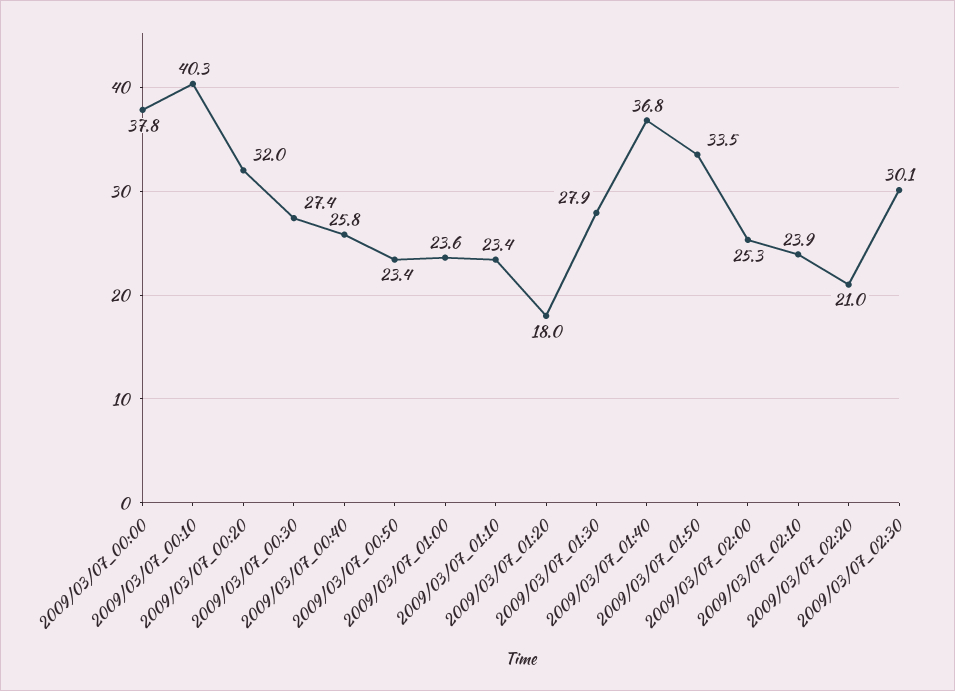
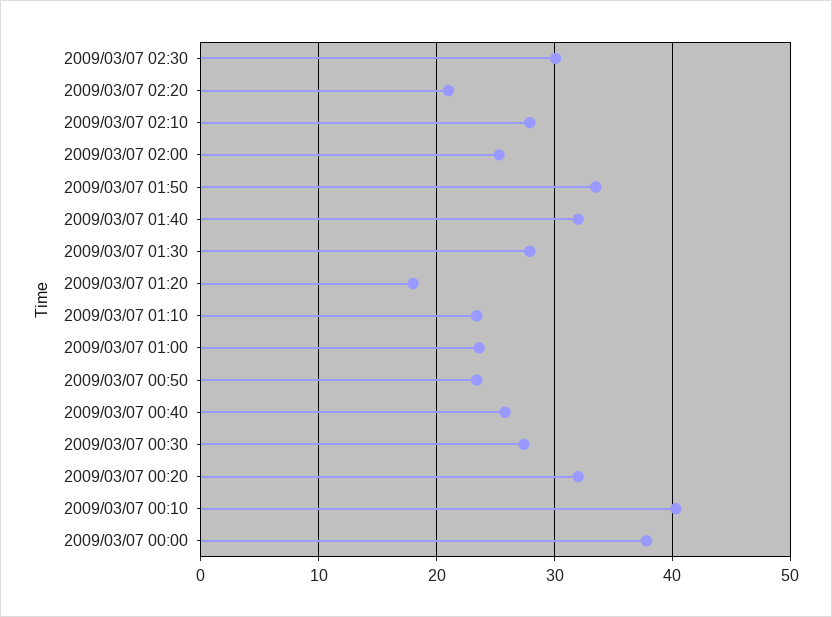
  {
    "2009/03/07_00:00": 37.8,
    "2009/03/07_00:10": 40.3,
    "2009/03/07_00:20": 32,
    "2009/03/07_00:30": 27.4,
    "2009/03/07_00:40": 25.8,
    "2009/03/07_00:50": 23.4,
    "2009/03/07_01:00": 23.6,
    "2009/03/07_01:10": 23.4,
    "2009/03/07_01:20": 18,
    "2009/03/07_01:30": 27.9,
-   "2009/03/07_01:40": 36.8,
+   "2009/03/07_01:40": 32,
    "2009/03/07_01:50": 33.5,
    "2009/03/07_02:00": 25.3,
-   "2009/03/07_02:10": 23.9,
+   "2009/03/07_02:10": 28,
    "2009/03/07_02:20": 21,
    "2009/03/07_02:30": 30.1
  }

